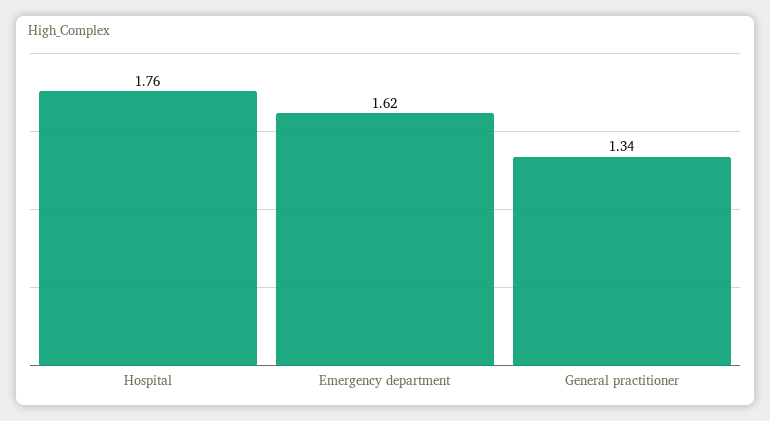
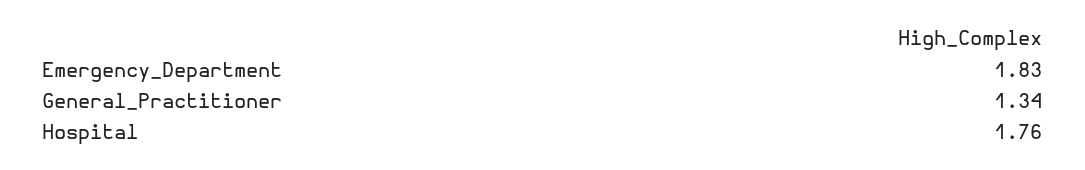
  {
    "Hospital": 1.76,
-   "Emergency department": 1.62,
+   "Emergency department": 1.83,
    "General practitioner": 1.34
  }

